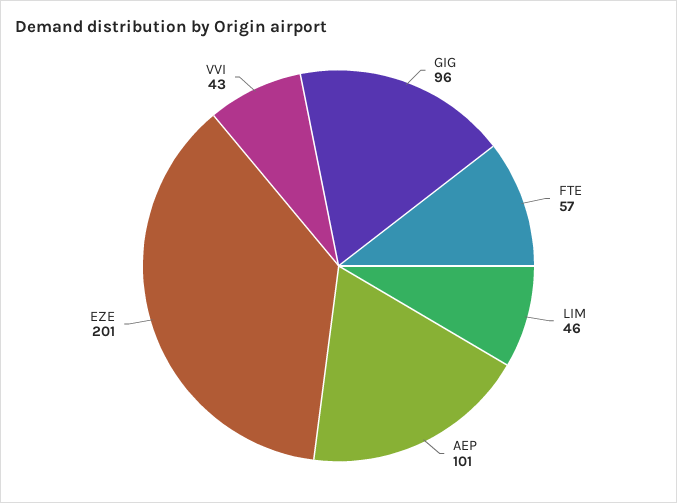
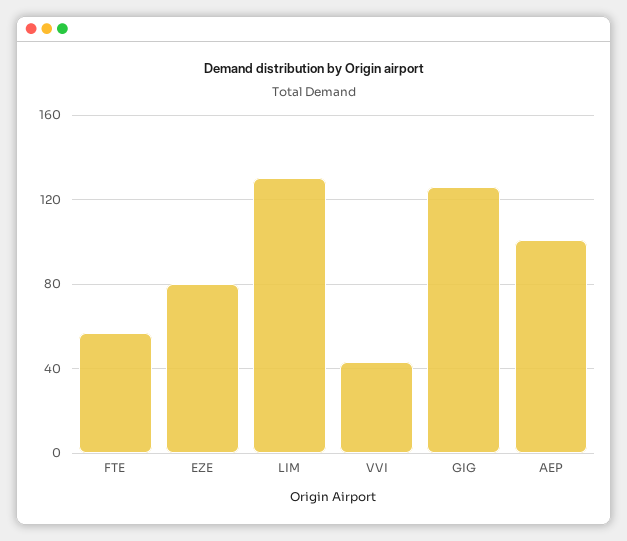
  {
-   "GIG": 96,
+   "GIG": 125,
    "FTE": 57,
-   "LIM": 46,
+   "LIM": 130,
    "AEP": 101,
-   "EZE": 201,
+   "EZE": 80,
    "VVI": 43
  }

